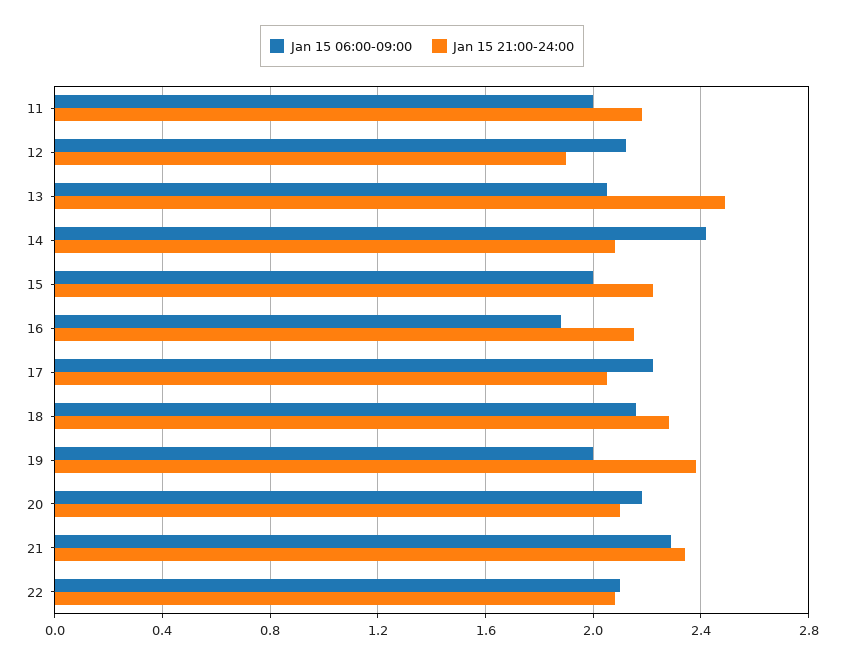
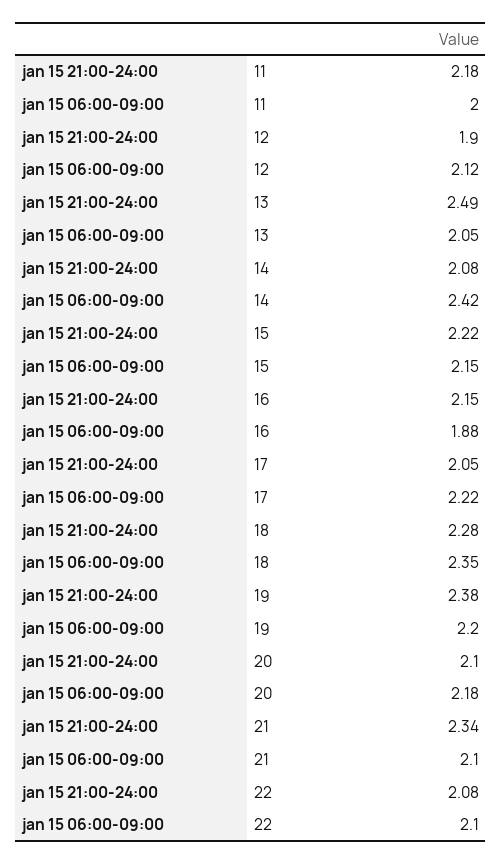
  {
    "Jan 15 06:00-09:00": {
      "11": 2,
      "12": 2.12,
      "13": 2.05,
      "14": 2.42,
-     "15": 2,
+     "15": 2.15,
      "16": 1.88,
      "17": 2.22,
-     "18": 2.15,
+     "18": 2.35,
-     "19": 2,
+     "19": 2.2,
      "20": 2.18,
-     "21": 2.3,
+     "21": 2.1,
      "22": 2.1
    },
    "Jan 15 21:00-24:00": {
      "11": 2.18,
      "12": 1.9,
      "13": 2.49,
      "14": 2.08,
      "15": 2.22,
      "16": 2.15,
      "17": 2.05,
      "18": 2.28,
      "19": 2.38,
      "20": 2.1,
      "21": 2.34,
      "22": 2.08
    }
  }

